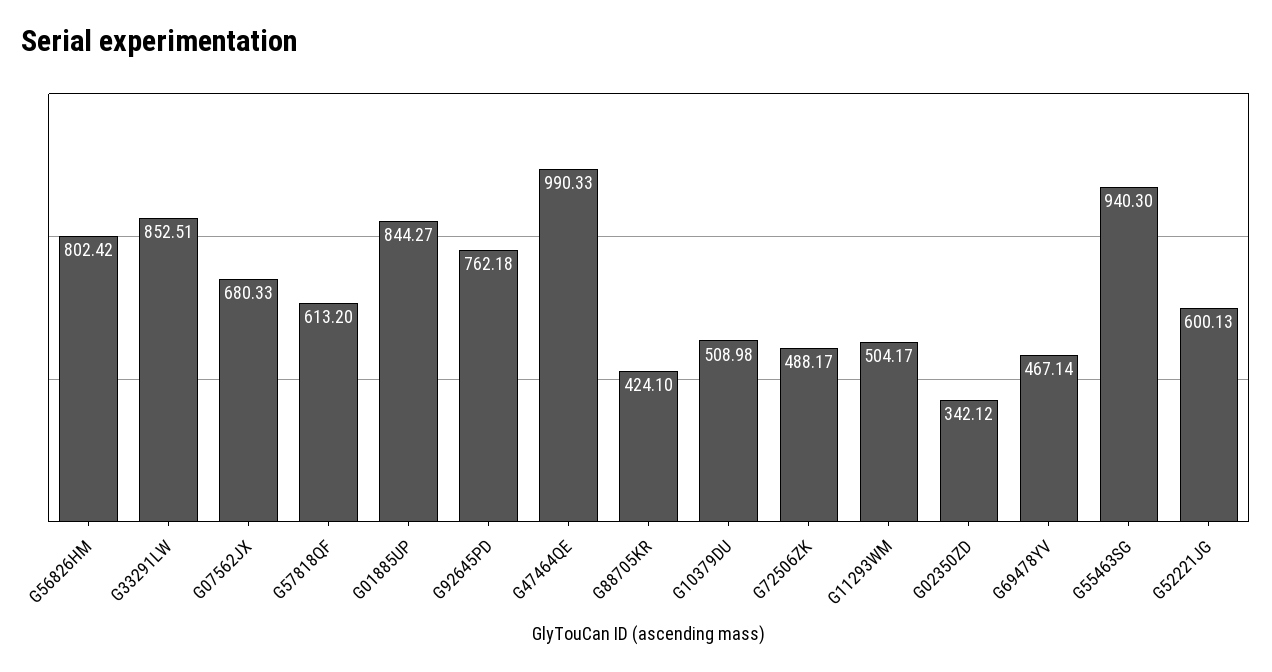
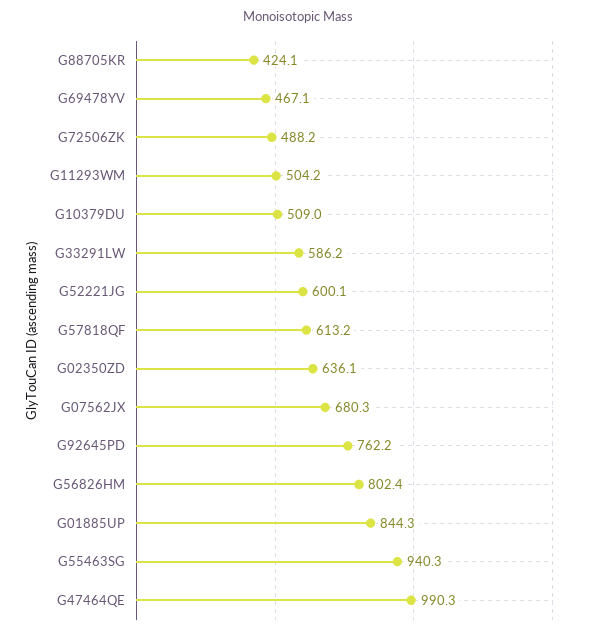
  {
    "G56826HM": 802.42,
-   "G33291LW": 852.51,
+   "G33291LW": 586.2,
    "G07562JX": 680.33,
    "G57818QF": 613.2,
    "G01885UP": 844.27,
    "G92645PD": 762.18,
    "G47464QE": 990.33,
    "G88705KR": 424.1,
    "G10379DU": 508.98,
    "G72506ZK": 488.17,
    "G11293WM": 504.17,
-   "G02350ZD": 342.12,
+   "G02350ZD": 636.1,
    "G69478YV": 467.14,
    "G55463SG": 940.3,
    "G52221JG": 600.13
  }

